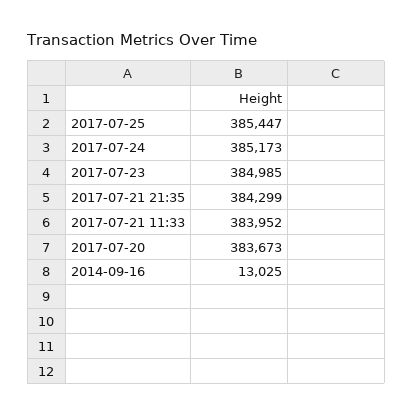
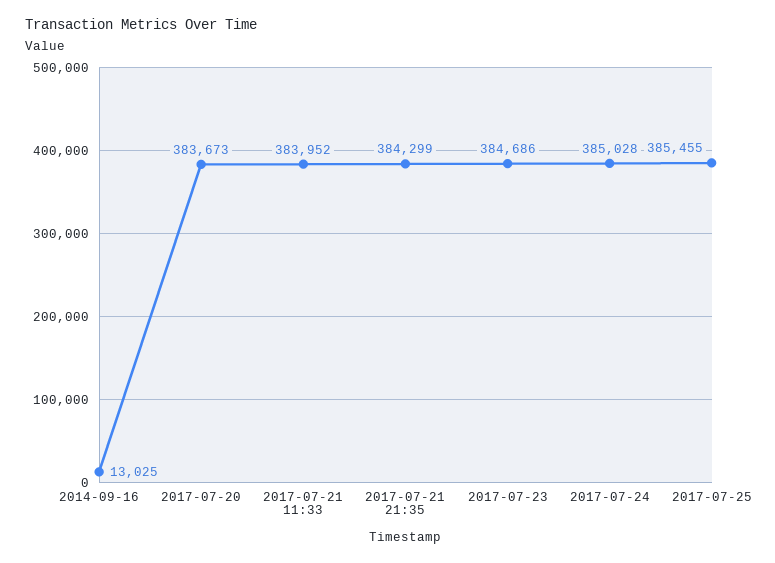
  {
-   "2017-07-25": 385447,
+   "2017-07-25": 385455,
-   "2017-07-24": 385173,
+   "2017-07-24": 385028,
-   "2017-07-23": 384985,
+   "2017-07-23": 384686,
    "2017-07-21 21:35": 384299,
    "2017-07-21 11:33": 383952,
    "2017-07-20": 383673,
    "2014-09-16": 13025
  }

